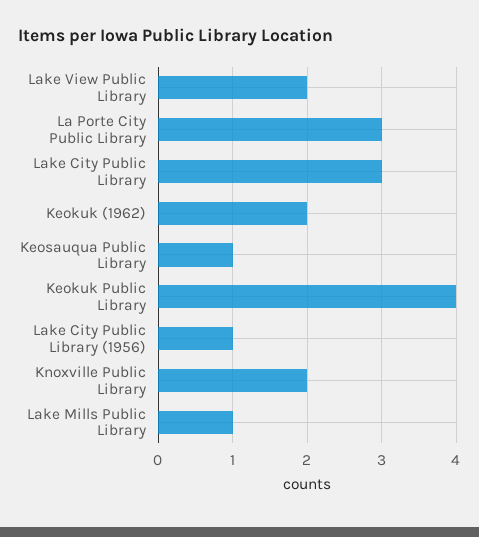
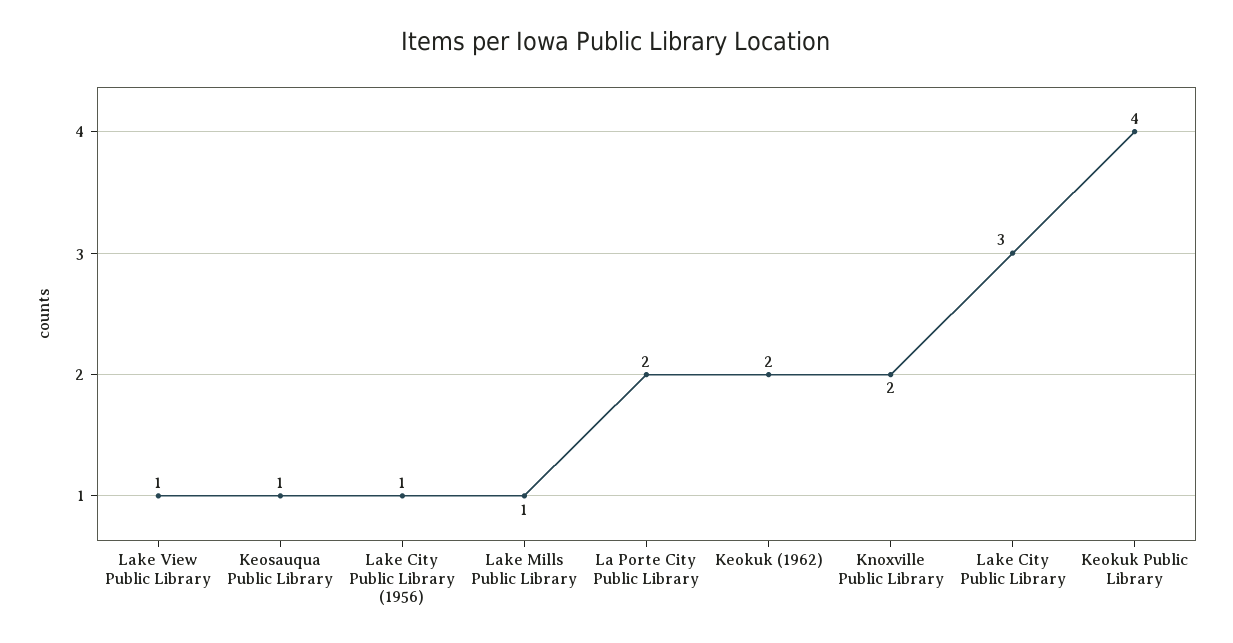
  {
-   "Lake View Public Library": 2,
+   "Lake View Public Library": 1,
-   "La Porte City Public Library": 3,
+   "La Porte City Public Library": 2,
    "Lake City Public Library": 3,
    "Keokuk (1962)": 2,
    "Keosauqua Public Library": 1,
    "Keokuk Public Library": 4,
    "Lake City Public Library (1956)": 1,
    "Knoxville Public Library": 2,
    "Lake Mills Public Library": 1
  }

